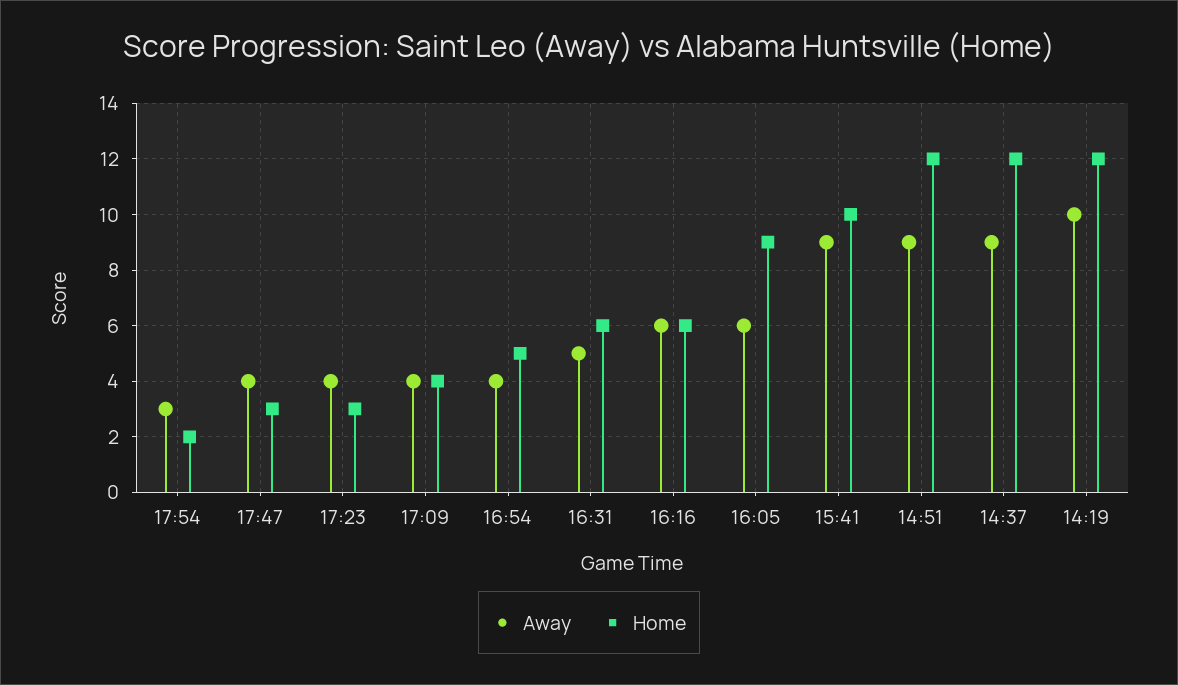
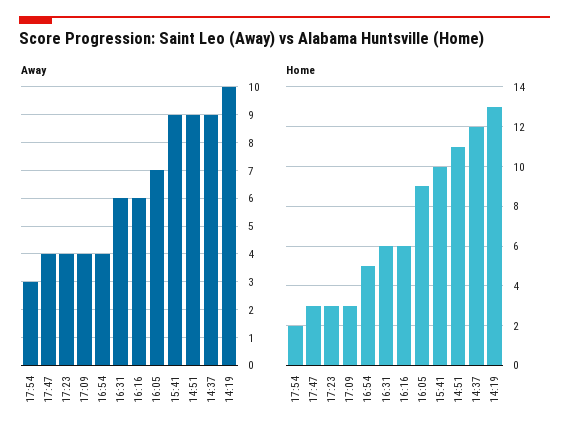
  {
    "Away": {
      "17:54": 3,
      "17:47": 4,
      "17:23": 4,
      "17:09": 4,
      "16:54": 4,
-     "16:31": 5,
+     "16:31": 6,
      "16:16": 6,
-     "16:05": 6,
+     "16:05": 7,
      "15:41": 9,
      "14:51": 9,
      "14:37": 9,
      "14:19": 10
    },
    "Home": {
      "17:54": 2,
      "17:47": 3,
      "17:23": 3,
-     "17:09": 4,
+     "17:09": 3,
      "16:54": 5,
      "16:31": 6,
      "16:16": 6,
      "16:05": 9,
      "15:41": 10,
-     "14:51": 12,
+     "14:51": 11,
      "14:37": 12,
-     "14:19": 12
+     "14:19": 13
    }
  }

